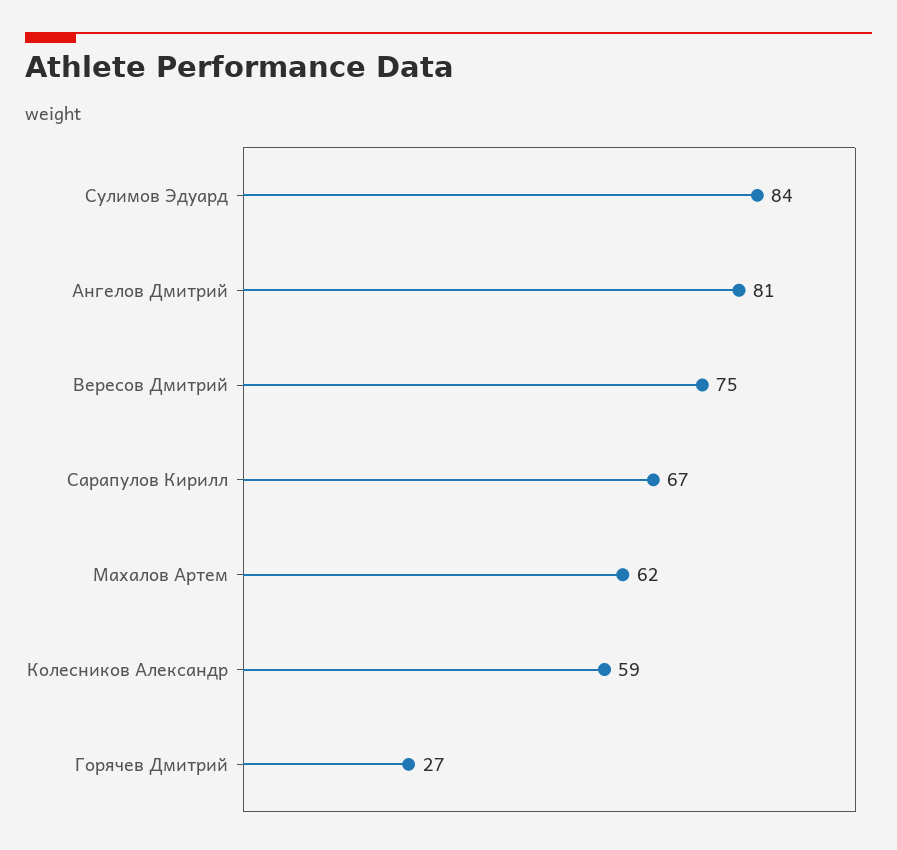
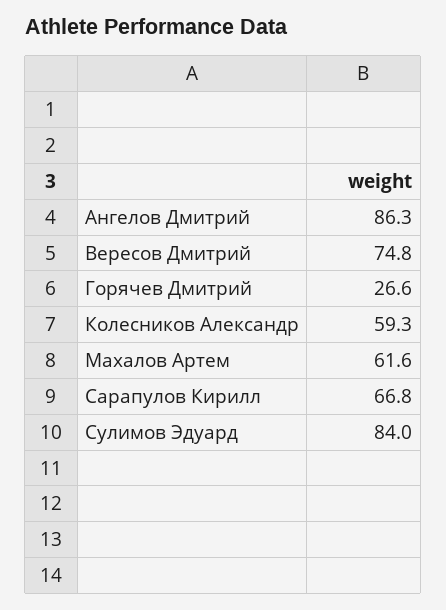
  {
    "Сулимов Эдуард": 84,
-   "Ангелов Дмитрий": 81,
+   "Ангелов Дмитрий": 86.3,
    "Вересов Дмитрий": 74.8,
    "Сарапулов Кирилл": 66.8,
    "Махалов Артем": 61.6,
    "Колесников Александр": 59.3,
    "Горячев Дмитрий": 26.6
  }

